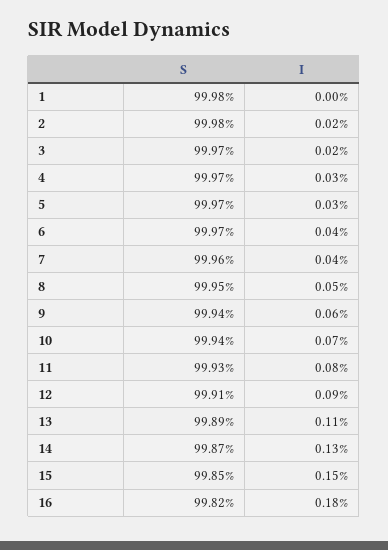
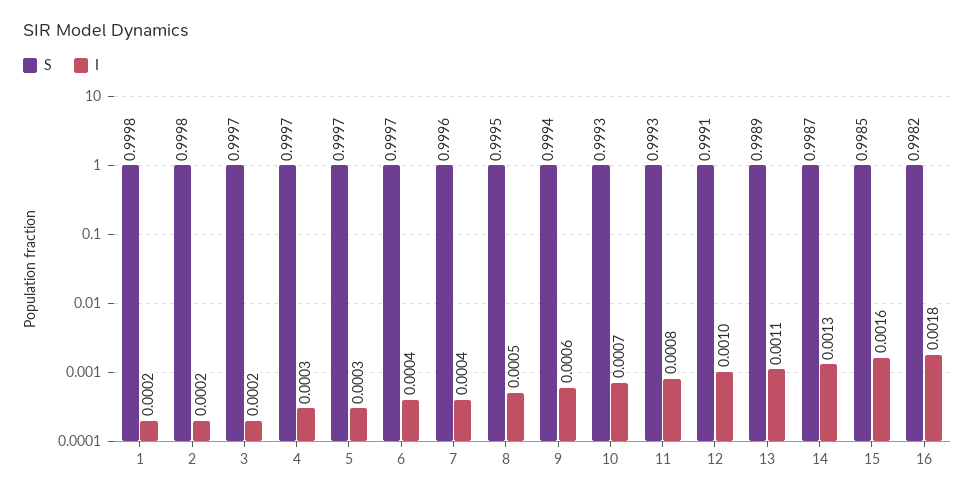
  {
    "S": {
      "1": 0.9998,
      "2": 0.9998,
      "3": 0.9997,
      "4": 0.9997,
      "5": 0.9997,
      "6": 0.9997,
      "7": 0.9996,
      "8": 0.9995,
      "9": 0.9994,
-     "10": 0.9994,
+     "10": 0.9993,
      "11": 0.9993,
      "12": 0.9991,
      "13": 0.9989,
      "14": 0.9987,
      "15": 0.9985,
      "16": 0.9982
    },
    "I": {
-     "1": 0,
+     "1": 0.0002,
      "2": 0.0002,
      "3": 0.0002,
      "4": 0.0003,
      "5": 0.0003,
      "6": 0.0004,
      "7": 0.0004,
      "8": 0.0005,
      "9": 0.0006,
      "10": 0.0007,
      "11": 0.0008,
-     "12": 0.0009,
+     "12": 0.001,
      "13": 0.0011,
      "14": 0.0013,
-     "15": 0.0015,
+     "15": 0.0016,
      "16": 0.0018
    }
  }

